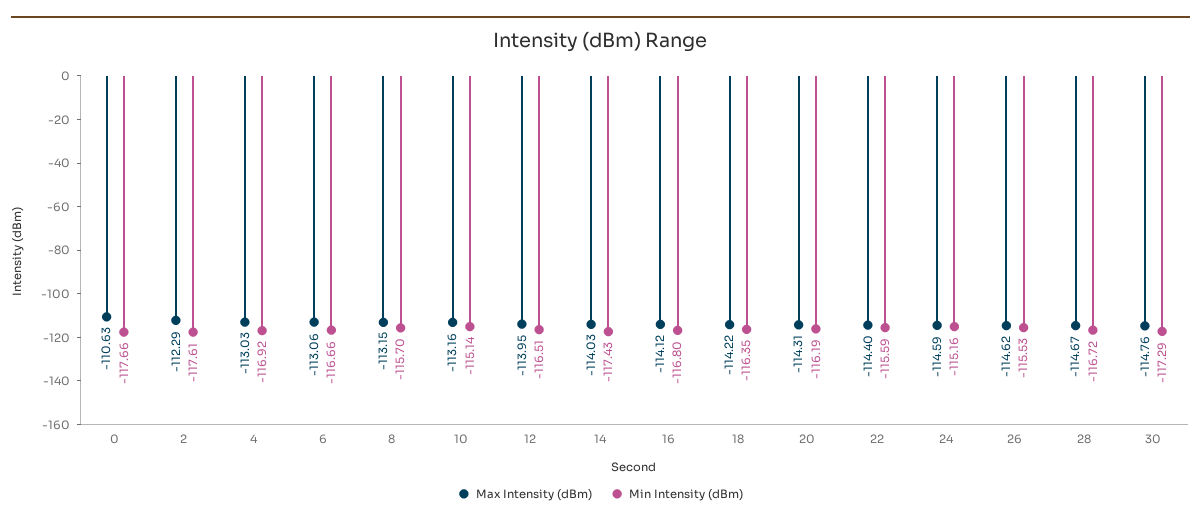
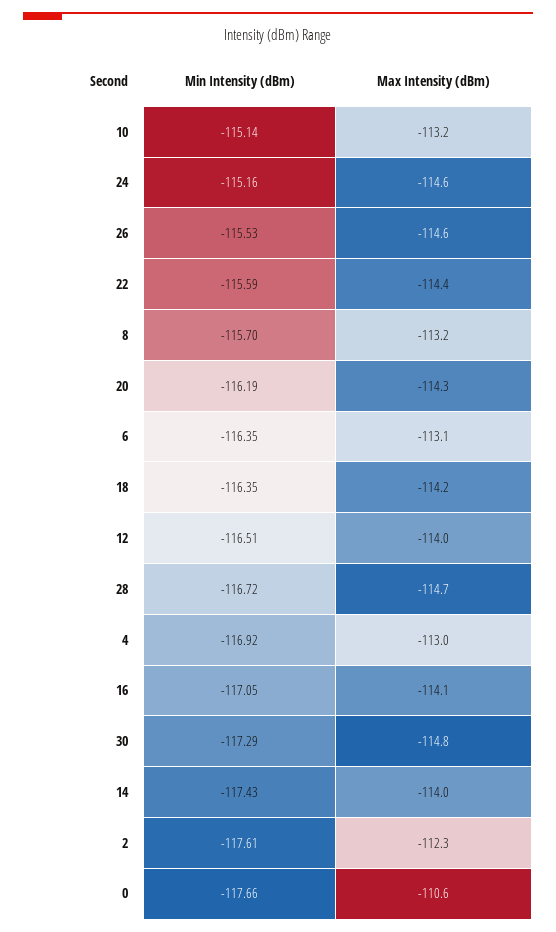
  {
    "Max Intensity (dBm)": {
      "0": -110.63,
      "2": -112.29,
      "4": -113.03,
      "6": -113.06,
      "8": -113.15,
      "10": -113.16,
      "12": -113.95,
      "14": -114.03,
      "16": -114.12,
      "18": -114.22,
      "20": -114.31,
      "22": -114.4,
      "24": -114.59,
      "26": -114.62,
      "28": -114.67,
      "30": -114.76
    },
    "Min Intensity (dBm)": {
      "0": -117.66,
      "2": -117.61,
      "4": -116.92,
-     "6": -116.66,
+     "6": -116.35,
      "8": -115.7,
      "10": -115.14,
      "12": -116.51,
      "14": -117.43,
-     "16": -116.8,
+     "16": -117.05,
      "18": -116.35,
      "20": -116.19,
      "22": -115.59,
      "24": -115.16,
      "26": -115.53,
      "28": -116.72,
      "30": -117.29
    }
  }

